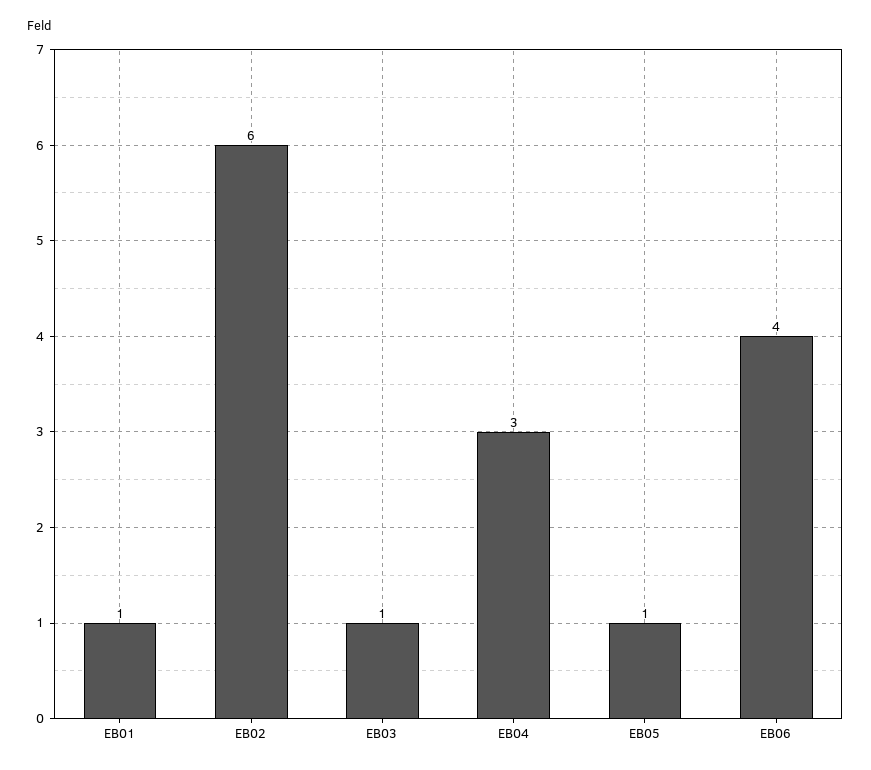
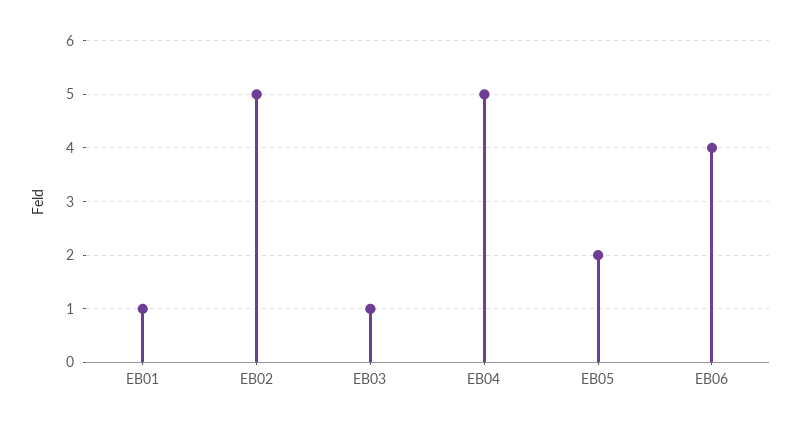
  {
    "EB01": 1,
-   "EB02": 6,
+   "EB02": 5,
    "EB03": 1,
-   "EB04": 3,
+   "EB04": 5,
-   "EB05": 1,
+   "EB05": 2,
    "EB06": 4
  }

